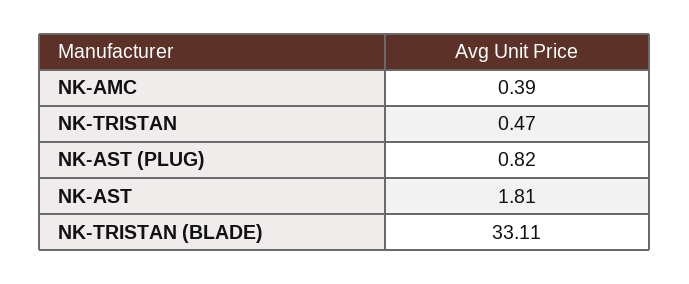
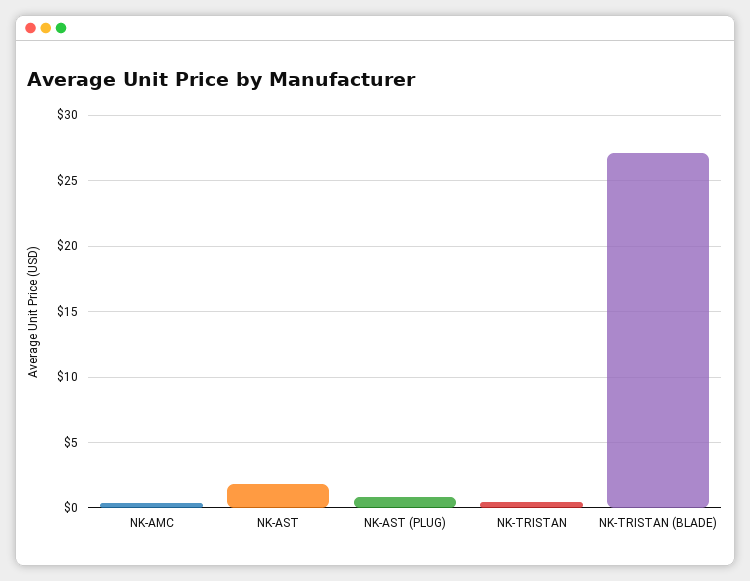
  {
    "NK-AMC": 0.39,
    "NK-TRISTAN": 0.47,
    "NK-AST (PLUG)": 0.82,
    "NK-AST": 1.81,
-   "NK-TRISTAN (BLADE)": 33.11
+   "NK-TRISTAN (BLADE)": 27
  }

